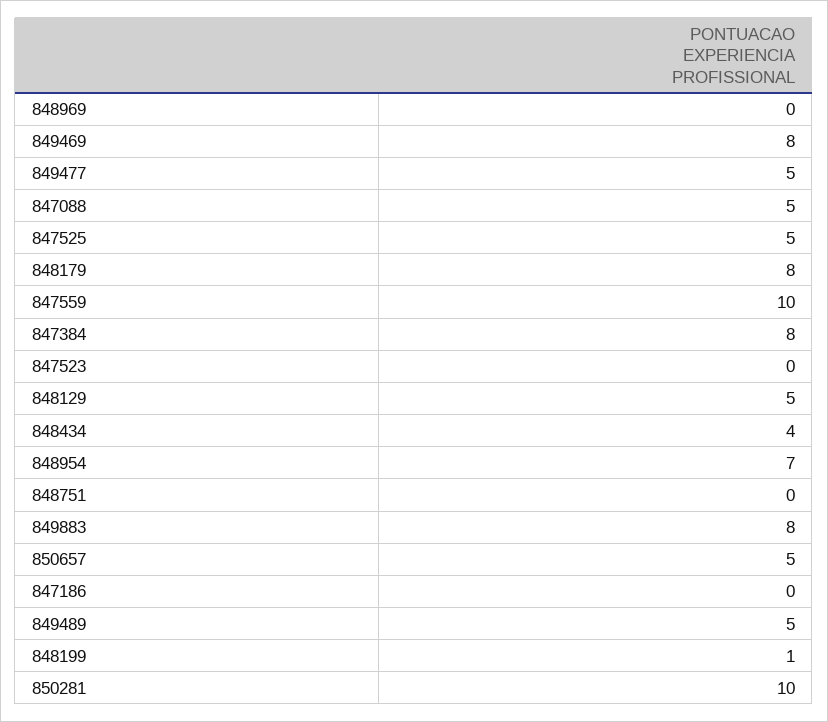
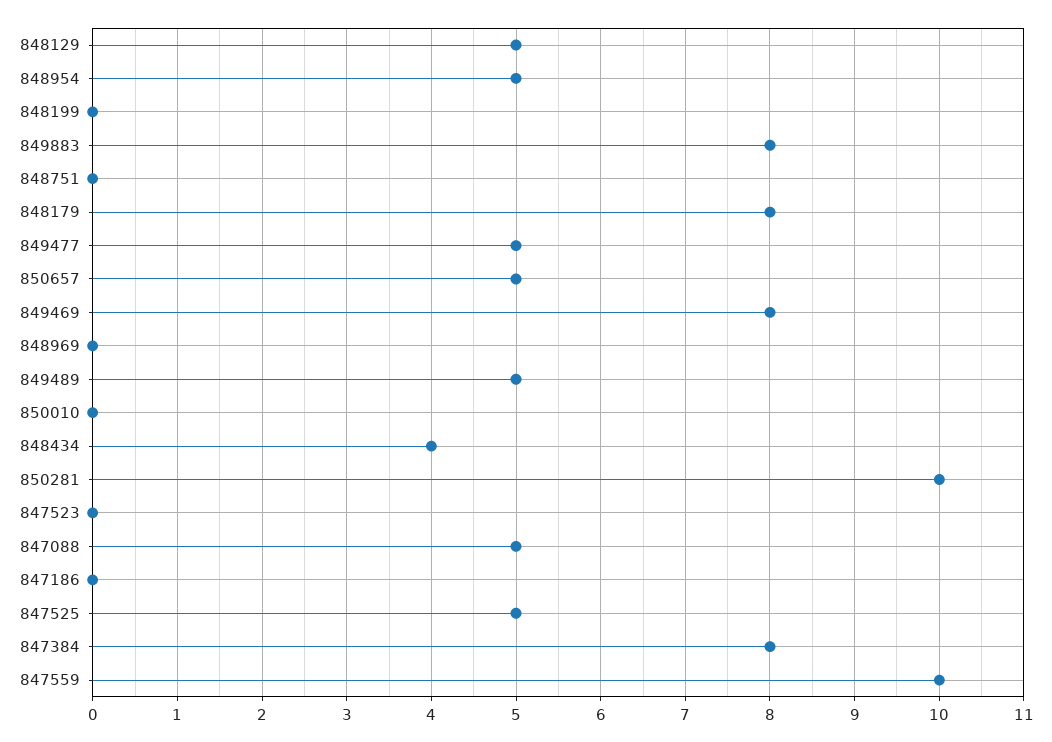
  {
    "848969": 0,
    "849469": 8,
    "849477": 5,
    "847088": 5,
    "847525": 5,
    "848179": 8,
    "847559": 10,
    "847384": 8,
    "847523": 0,
    "848129": 5,
    "848434": 4,
-   "848954": 7,
+   "848954": 5,
    "848751": 0,
    "849883": 8,
    "850657": 5,
    "847186": 0,
    "849489": 5,
-   "848199": 1,
+   "848199": 0,
-   "850281": 10
+   "850281": 10,
+   "850010": 0
  }

